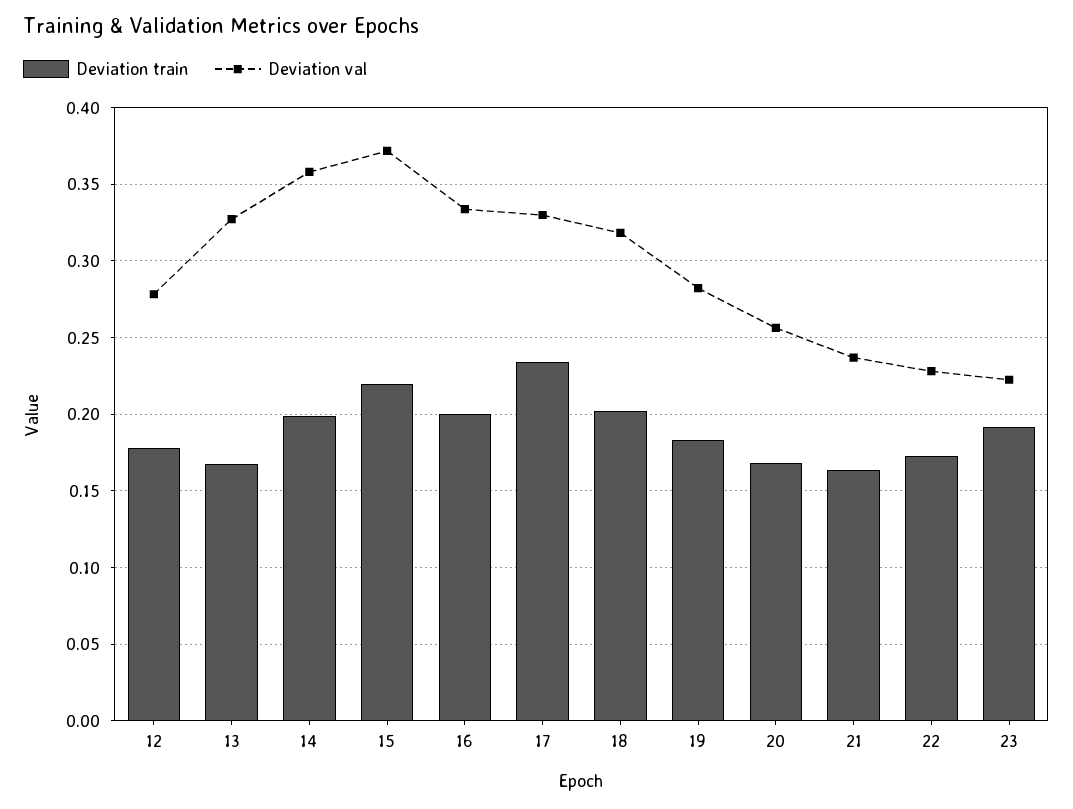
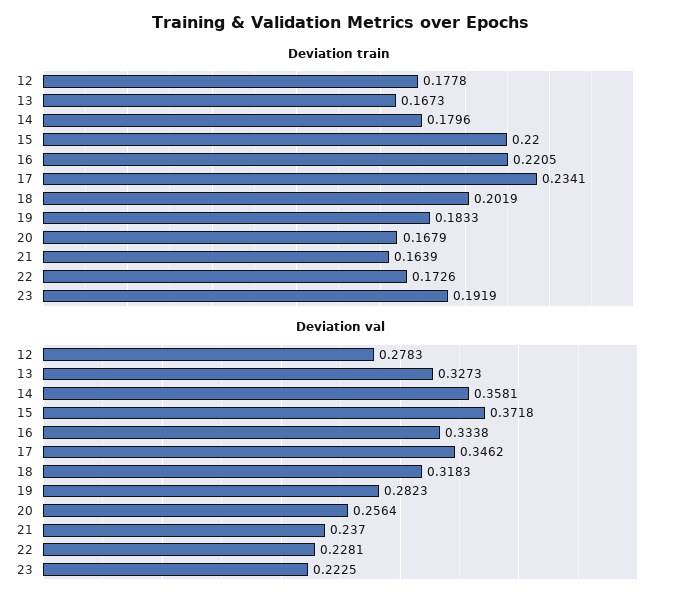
  {
    "Deviation train": {
      "12": 0.1778,
      "13": 0.1673,
-     "14": 0.2,
+     "14": 0.1796,
      "15": 0.22,
-     "16": 0.2,
+     "16": 0.2205,
      "17": 0.2341,
      "18": 0.2019,
      "19": 0.1833,
      "20": 0.1679,
      "21": 0.1639,
      "22": 0.1726,
      "23": 0.1919
    },
    "Deviation val": {
      "12": 0.2783,
      "13": 0.3273,
      "14": 0.3581,
      "15": 0.3718,
      "16": 0.3338,
-     "17": 0.33,
+     "17": 0.3462,
      "18": 0.3183,
      "19": 0.2823,
      "20": 0.2564,
      "21": 0.237,
      "22": 0.2281,
      "23": 0.2225
    }
  }

